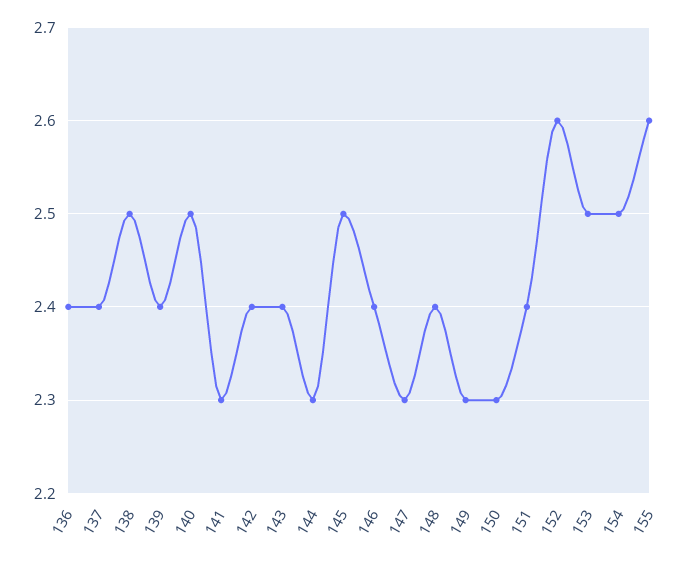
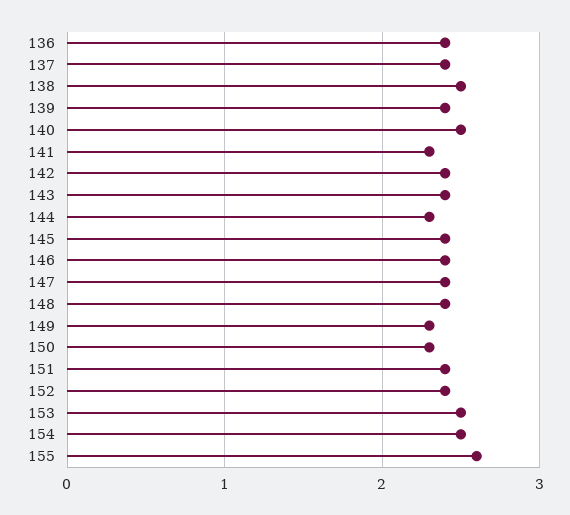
  {
    "136": 2.4,
    "137": 2.4,
    "138": 2.5,
    "139": 2.4,
    "140": 2.5,
    "141": 2.3,
    "142": 2.4,
    "143": 2.4,
    "144": 2.3,
-   "145": 2.5,
+   "145": 2.4,
    "146": 2.4,
-   "147": 2.3,
+   "147": 2.4,
    "148": 2.4,
    "149": 2.3,
    "150": 2.3,
    "151": 2.4,
-   "152": 2.6,
+   "152": 2.4,
    "153": 2.5,
    "154": 2.5,
    "155": 2.6
  }

